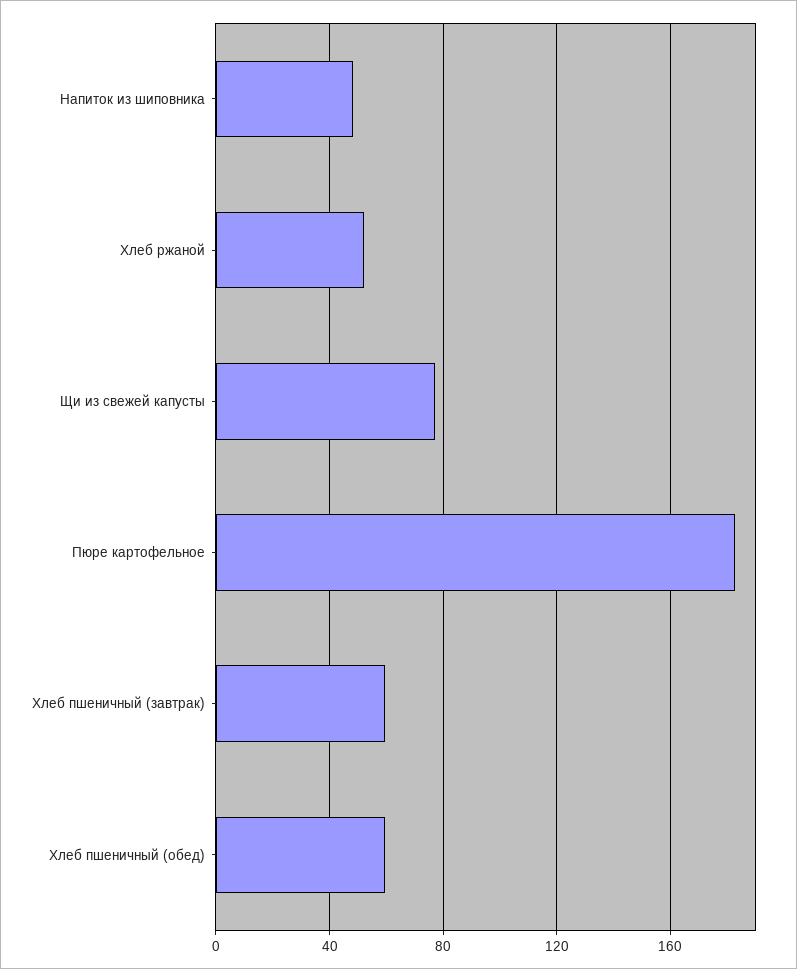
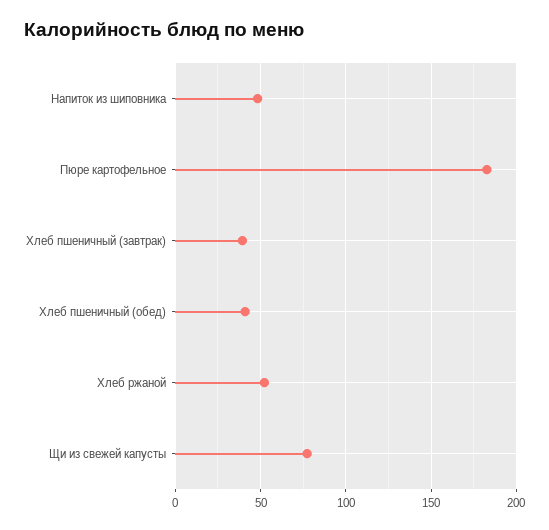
  {
    "Напиток из шиповника": 50,
    "Хлеб ржаной": 50,
    "Щи из свежей капусты": 75,
    "Пюре картофельное": 185,
-   "Хлеб пшеничный (завтрак)": 60,
+   "Хлеб пшеничный (завтрак)": 40,
-   "Хлеб пшеничный (обед)": 60
+   "Хлеб пшеничный (обед)": 40
  }

